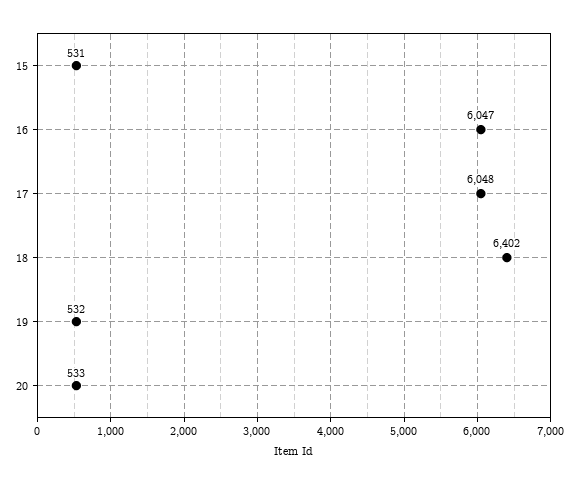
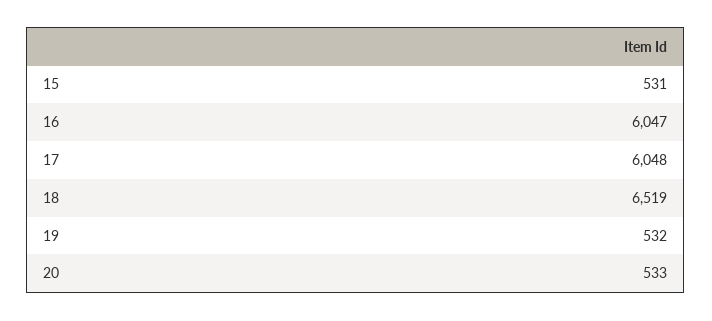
  {
    "15": 531,
    "16": 6047,
    "17": 6048,
-   "18": 6402,
+   "18": 6519,
    "19": 532,
    "20": 533
  }

